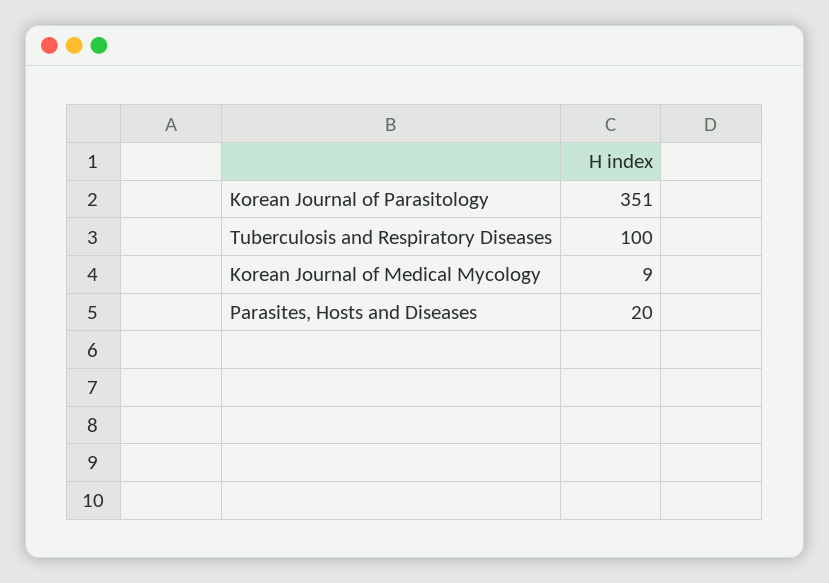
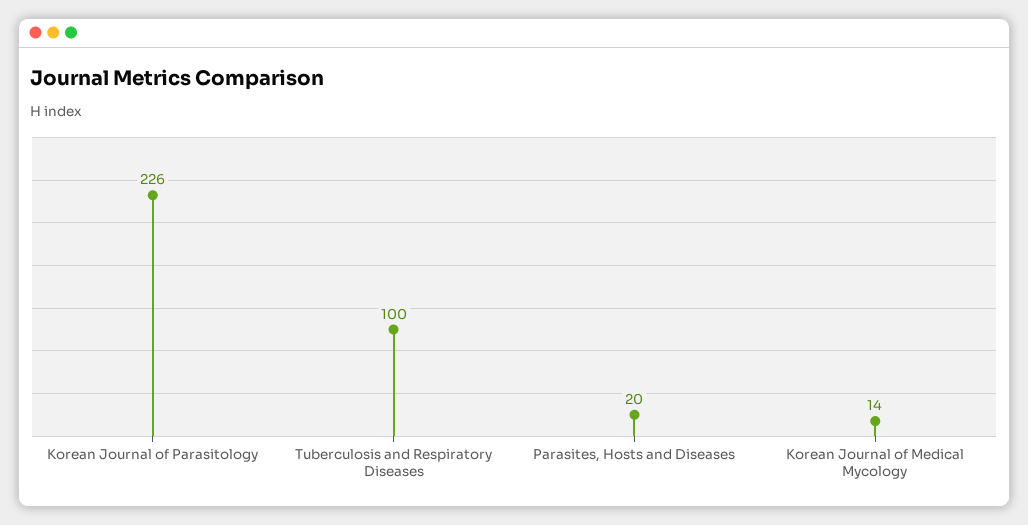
  {
-   "Korean Journal of Parasitology": 351,
+   "Korean Journal of Parasitology": 226,
    "Tuberculosis and Respiratory Diseases": 100,
-   "Korean Journal of Medical Mycology": 9,
+   "Korean Journal of Medical Mycology": 14,
    "Parasites, Hosts and Diseases": 20
  }

